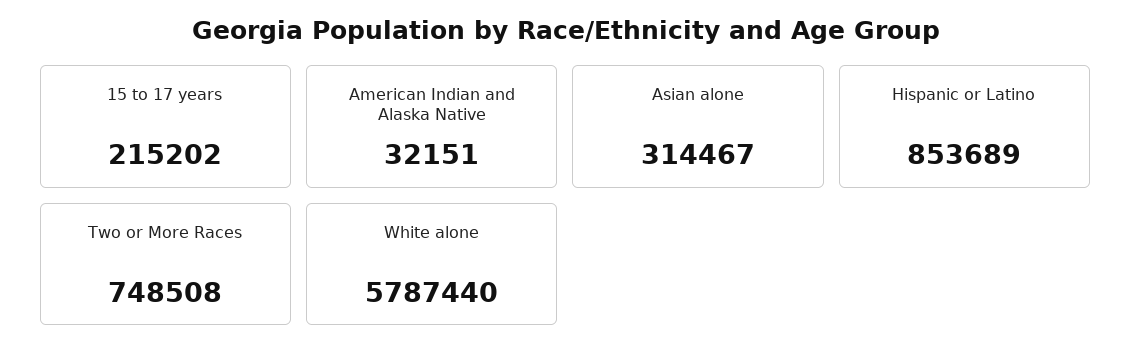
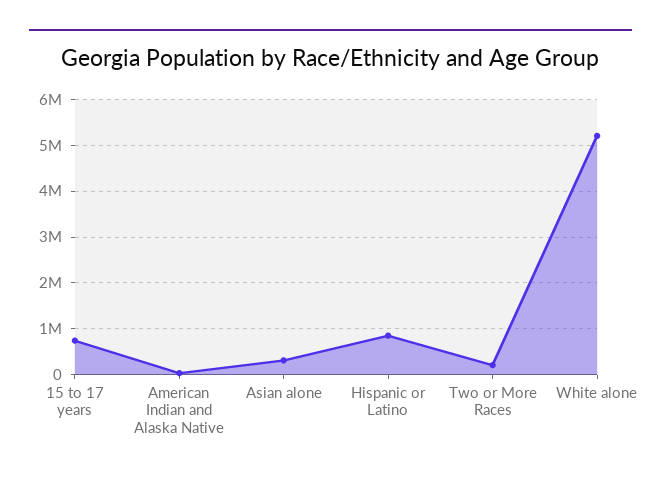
  {
-   "15 to 17 years": 215202,
+   "15 to 17 years": 800000,
    "American Indian and Alaska Native": 32151,
    "Asian alone": 314467,
    "Hispanic or Latino": 853689,
-   "Two or More Races": 748508,
+   "Two or More Races": 200000,
-   "White alone": 5787440
+   "White alone": 5200000
  }

